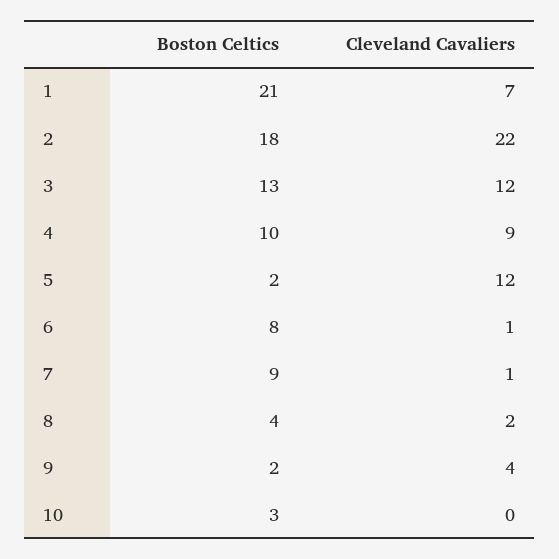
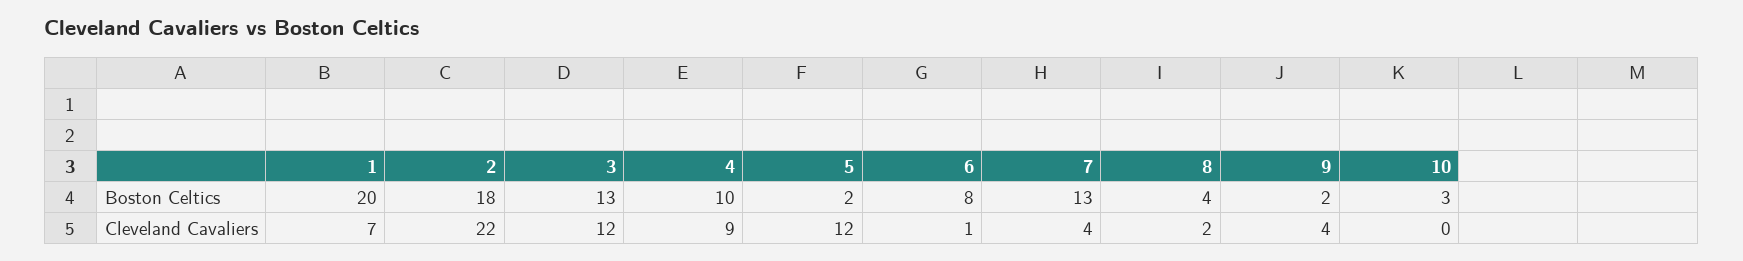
  {
    "Boston Celtics": {
-     "1": 21,
+     "1": 20,
      "2": 18,
      "3": 13,
      "4": 10,
      "5": 2,
      "6": 8,
-     "7": 9,
+     "7": 13,
      "8": 4,
      "9": 2,
      "10": 3
    },
    "Cleveland Cavaliers": {
      "1": 7,
      "2": 22,
      "3": 12,
      "4": 9,
      "5": 12,
      "6": 1,
-     "7": 1,
+     "7": 4,
      "8": 2,
      "9": 4,
      "10": 0
    }
  }

